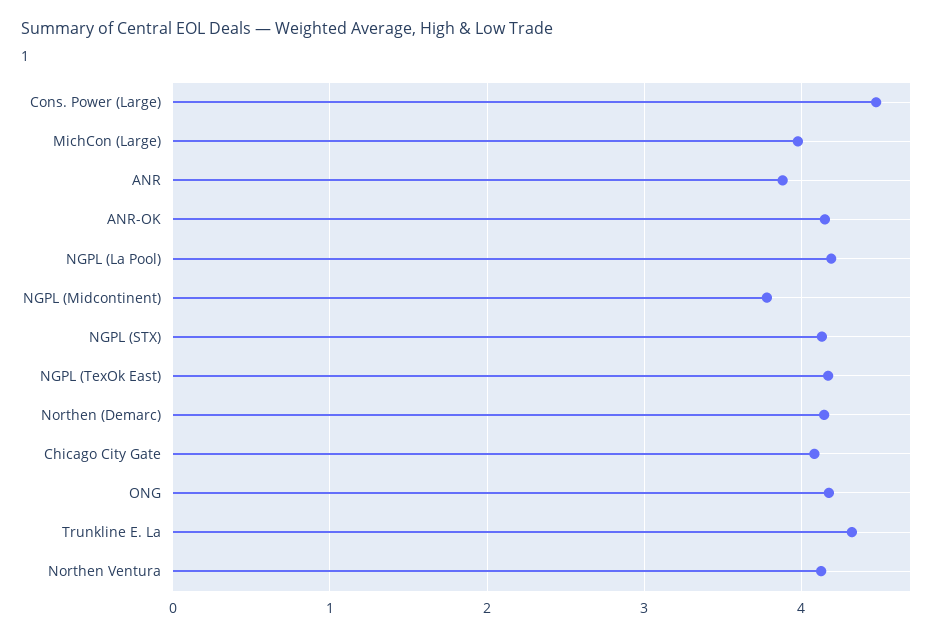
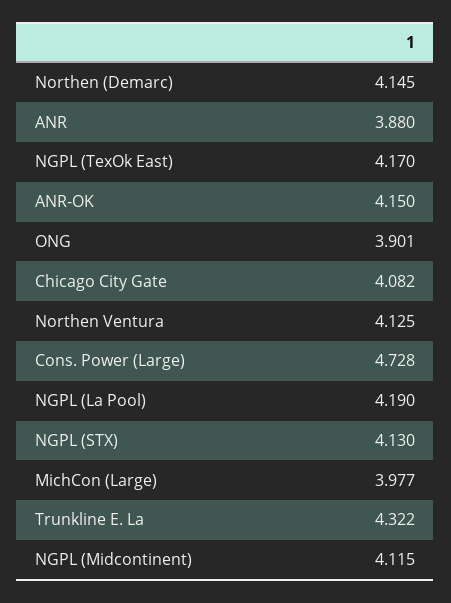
  {
-   "Cons. Power (Large)": 4.5,
+   "Cons. Power (Large)": 4.728,
    "MichCon (Large)": 3.977,
    "ANR": 3.88,
    "ANR-OK": 4.15,
    "NGPL (La Pool)": 4.19,
-   "NGPL (Midcontinent)": 3.8,
+   "NGPL (Midcontinent)": 4.115,
    "NGPL (STX)": 4.13,
    "NGPL (TexOk East)": 4.17,
    "Northen (Demarc)": 4.145,
    "Chicago City Gate": 4.082,
-   "ONG": 4.2,
+   "ONG": 3.901,
    "Trunkline E. La": 4.322,
    "Northen Ventura": 4.125
  }

